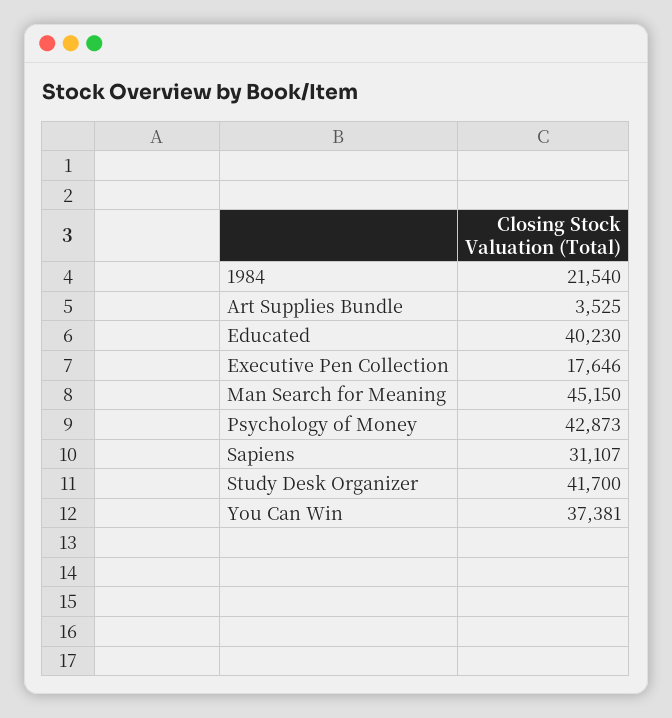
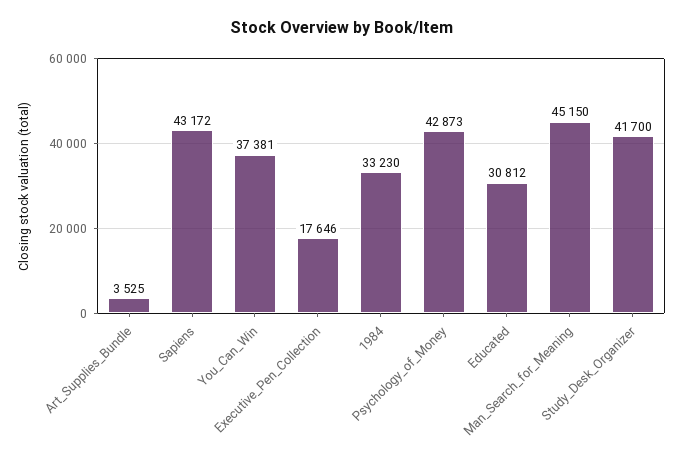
  {
-   "1984": 21540,
+   "1984": 33230,
    "Art Supplies Bundle": 3525,
-   "Educated": 40230,
+   "Educated": 30812,
    "Executive Pen Collection": 17646,
    "Man Search for Meaning": 45150,
    "Psychology of Money": 42873,
-   "Sapiens": 31107,
+   "Sapiens": 43172,
    "Study Desk Organizer": 41700,
    "You Can Win": 37381
  }

